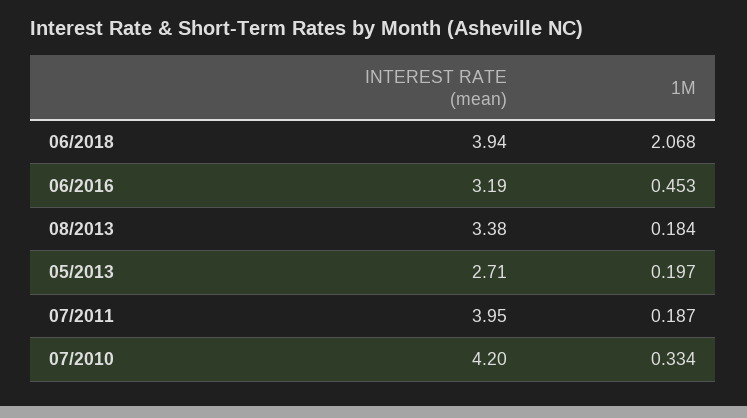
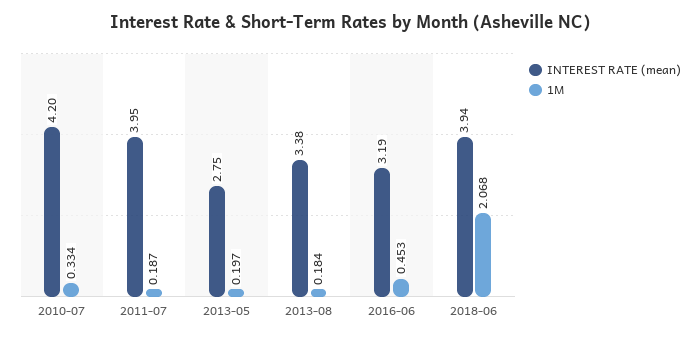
  {
    "INTEREST RATE (mean)": {
      "06/2018": 3.94,
      "06/2016": 3.19,
      "08/2013": 3.38,
-     "05/2013": 2.71,
+     "05/2013": 2.75,
      "07/2011": 3.95,
      "07/2010": 4.2
    },
    "1M": {
      "06/2018": 2.068,
      "06/2016": 0.453,
      "08/2013": 0.184,
      "05/2013": 0.197,
      "07/2011": 0.187,
      "07/2010": 0.334
    }
  }

